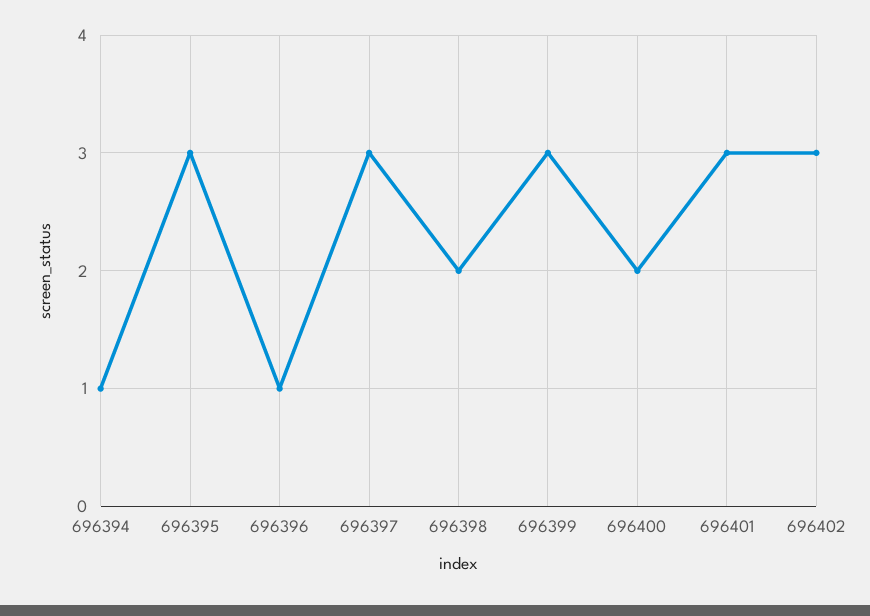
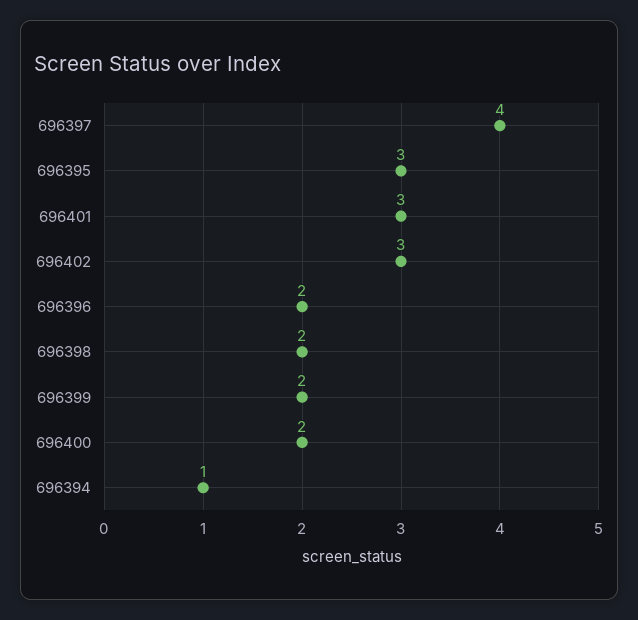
  {
    "696394": 1,
    "696395": 3,
-   "696396": 1,
+   "696396": 2,
-   "696397": 3,
+   "696397": 4,
    "696398": 2,
-   "696399": 3,
+   "696399": 2,
    "696400": 2,
    "696401": 3,
    "696402": 3
  }

